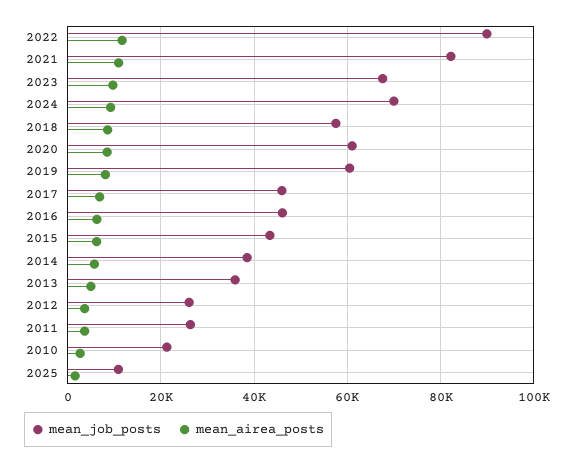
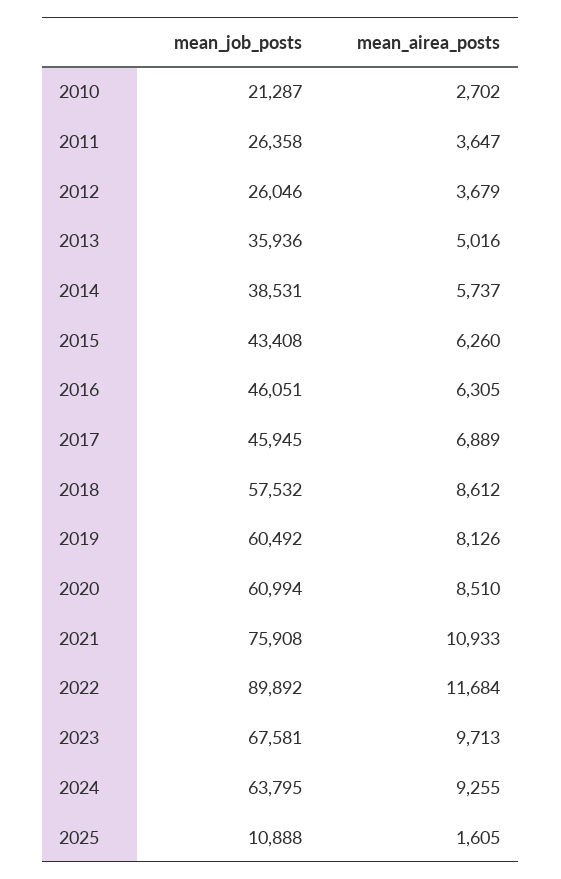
  {
    "mean_job_posts": {
      "2022": 89892,
-     "2021": 82000,
+     "2021": 75908,
      "2023": 67581,
-     "2024": 70000,
+     "2024": 63795,
      "2018": 57532,
      "2020": 60994,
      "2019": 60492,
      "2017": 45945,
      "2016": 46051,
      "2015": 43408,
      "2014": 38531,
      "2013": 35936,
      "2012": 26046,
      "2011": 26358,
      "2010": 21287,
      "2025": 10888
    },
    "mean_airea_posts": {
      "2022": 11684,
      "2021": 10933,
      "2023": 9713,
      "2024": 9255,
      "2018": 8612,
      "2020": 8510,
      "2019": 8126,
      "2017": 6889,
      "2016": 6305,
      "2015": 6260,
      "2014": 5737,
      "2013": 5016,
      "2012": 3679,
      "2011": 3647,
      "2010": 2702,
      "2025": 1605
    }
  }

